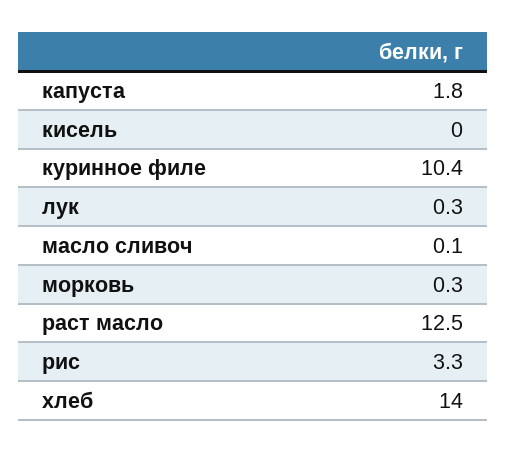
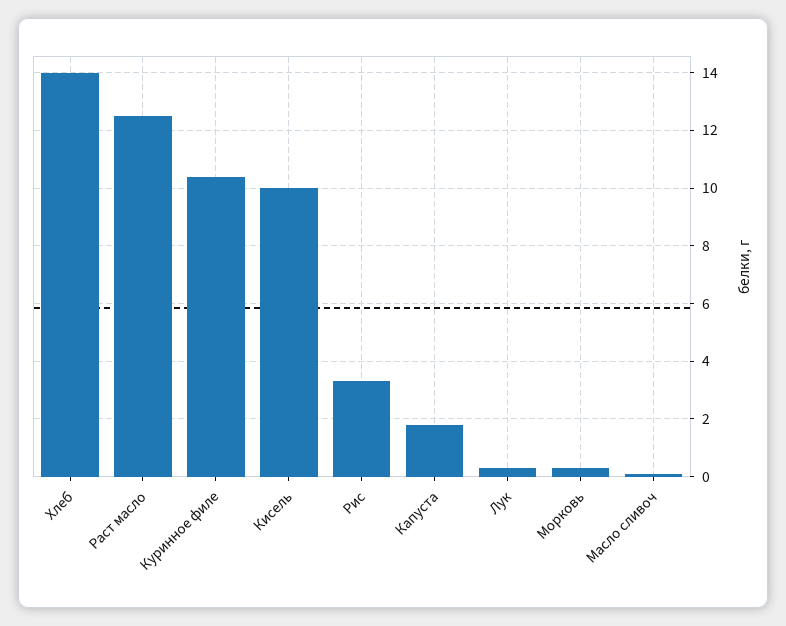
  {
    "капуста": 1.8,
-   "кисель": 0,
+   "кисель": 10,
    "куринное филе": 10.4,
    "лук": 0.3,
    "масло сливоч": 0.1,
    "морковь": 0.3,
    "раст масло": 12.5,
    "рис": 3.3,
    "хлеб": 14
  }

